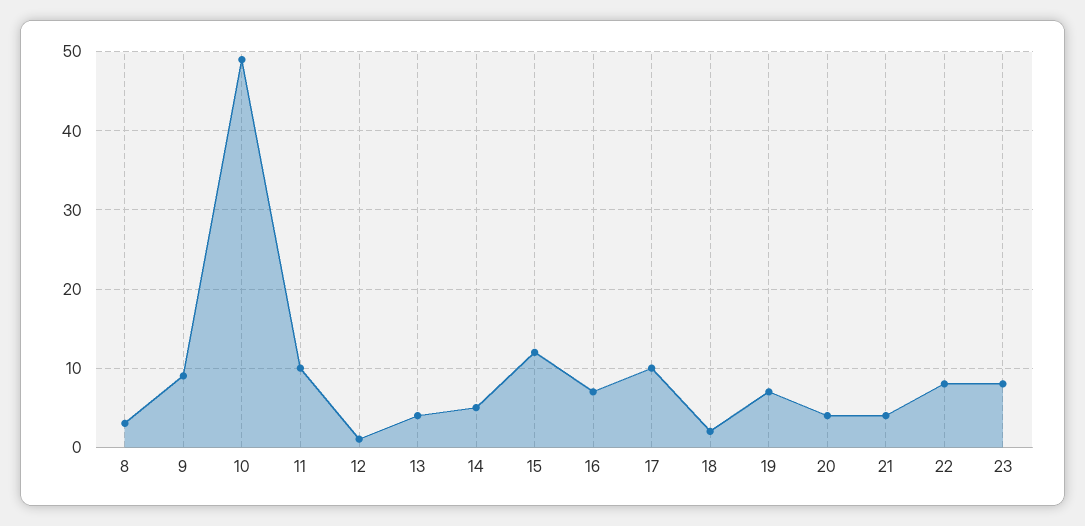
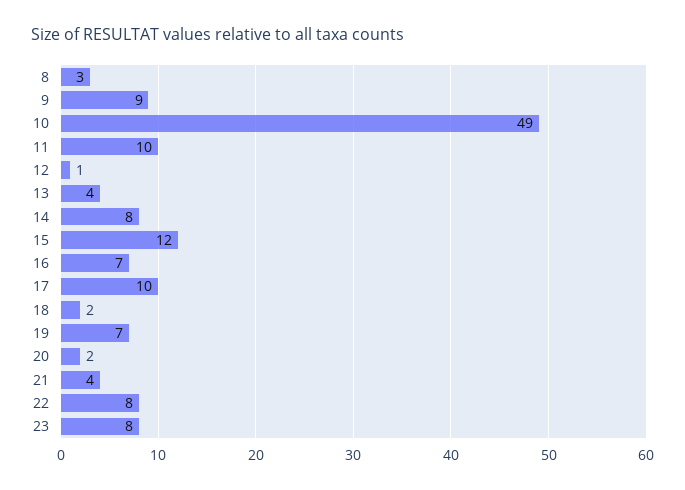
  {
    "8": 3,
    "9": 9,
    "10": 49,
    "11": 10,
    "12": 1,
    "13": 4,
-   "14": 5,
+   "14": 8,
    "15": 12,
    "16": 7,
    "17": 10,
    "18": 2,
    "19": 7,
-   "20": 4,
+   "20": 2,
    "21": 4,
    "22": 8,
    "23": 8
  }

